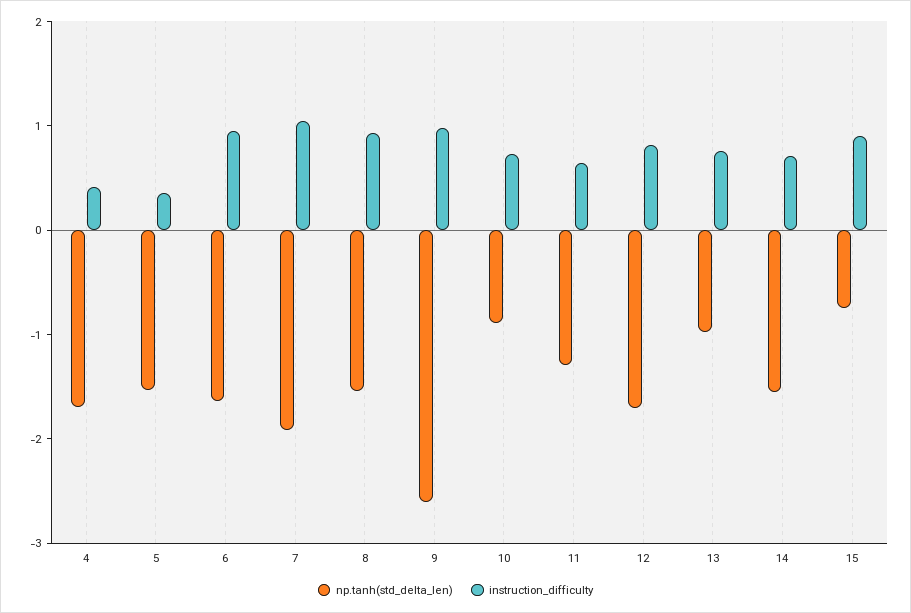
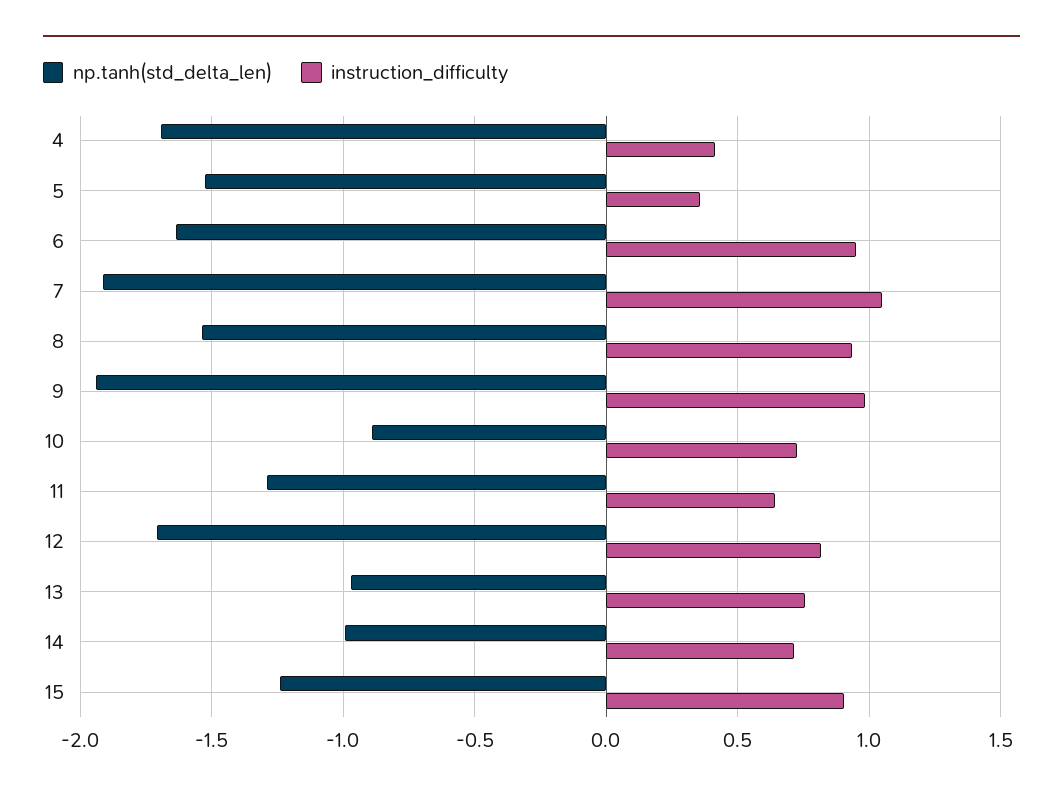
  {
    "np.tanh(std_delta_len)": {
      "4": -1.7,
      "5": -1.55,
      "6": -1.65,
      "7": -1.9,
      "8": -1.55,
-     "9": -2.6,
+     "9": -1.95,
      "10": -0.9,
      "11": -1.3,
      "12": -1.7,
      "13": -0.95,
-     "14": -1.6,
+     "14": -1,
-     "15": -0.8
+     "15": -1.25
    },
    "instruction_difficulty": {
      "4": 0.4,
      "5": 0.35,
      "6": 0.95,
      "7": 1.05,
      "8": 0.95,
      "9": 1,
      "10": 0.75,
      "11": 0.65,
      "12": 0.8,
      "13": 0.75,
      "14": 0.7,
      "15": 0.9
    }
  }

